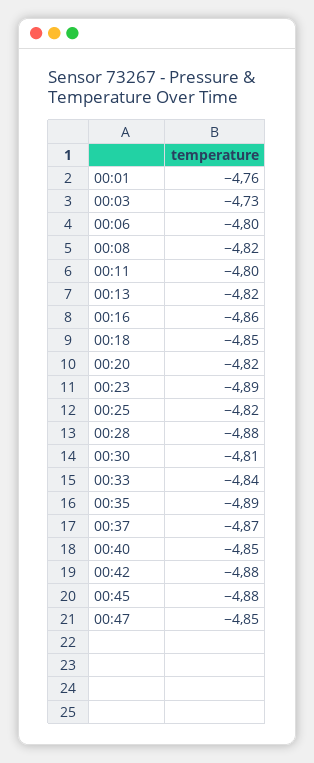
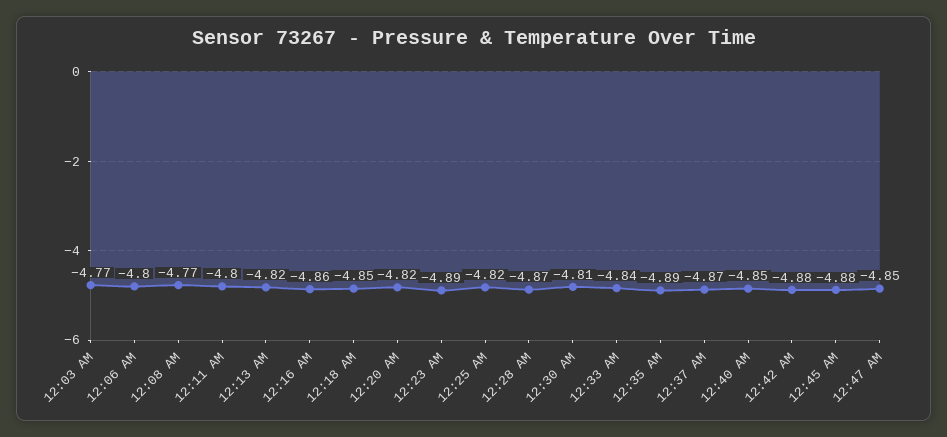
  {
-   "00:01": -4.76,
-   "00:03": -4.73,
+   "00:03": -4.77,
    "00:06": -4.8,
-   "00:08": -4.82,
+   "00:08": -4.77,
    "00:11": -4.8,
    "00:13": -4.82,
    "00:16": -4.86,
    "00:18": -4.85,
    "00:20": -4.82,
    "00:23": -4.89,
    "00:25": -4.82,
-   "00:28": -4.88,
+   "00:28": -4.87,
    "00:30": -4.81,
    "00:33": -4.84,
    "00:35": -4.89,
    "00:37": -4.87,
    "00:40": -4.85,
    "00:42": -4.88,
    "00:45": -4.88,
    "00:47": -4.85
  }

